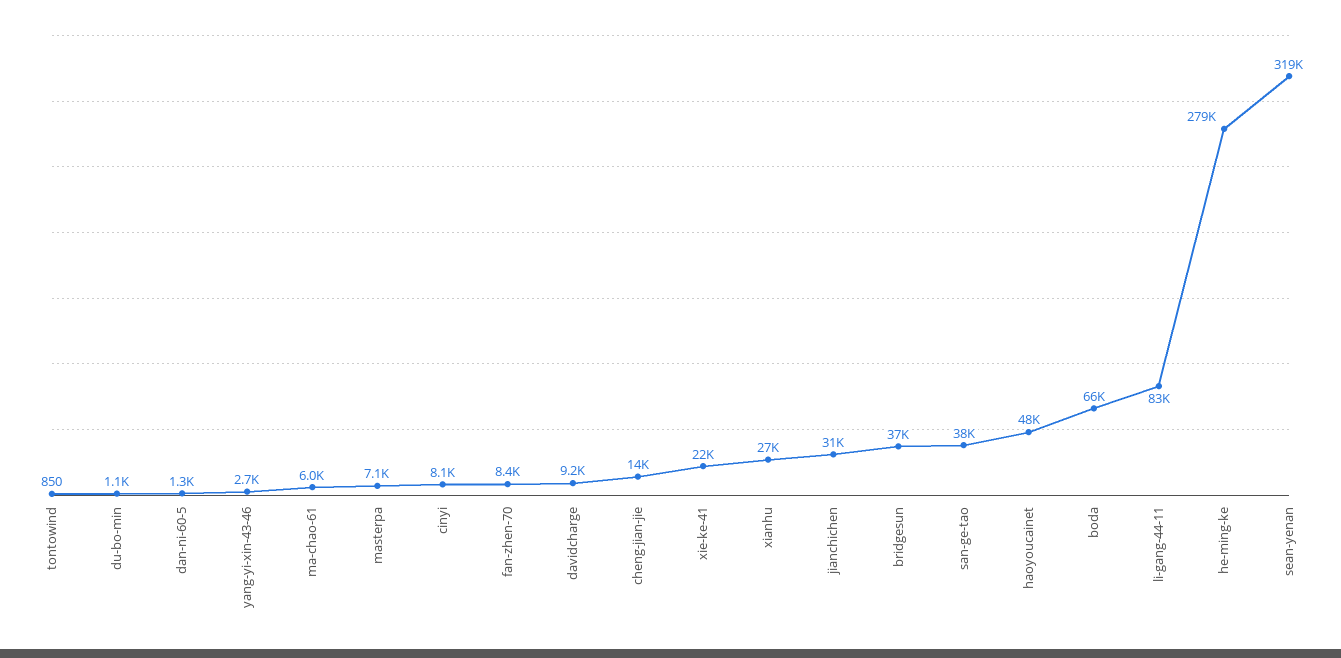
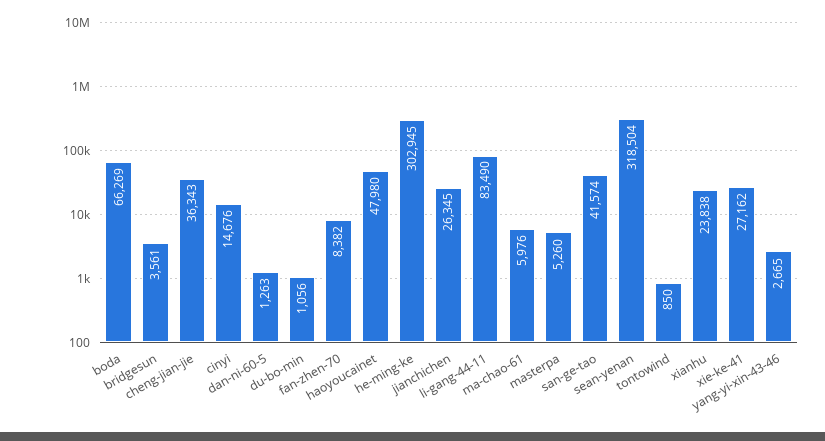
  {
    "tontowind": 850,
    "du-bo-min": 1056,
    "dan-ni-60-5": 1263,
    "yang-yi-xin-43-46": 2665,
    "ma-chao-61": 5976,
-   "masterpa": 7100,
+   "masterpa": 5260,
-   "cinyi": 8100,
+   "cinyi": 14676,
    "fan-zhen-70": 8382,
-   "davidcharge": 9200,
-   "cheng-jian-jie": 14000,
+   "cheng-jian-jie": 36343,
-   "xie-ke-41": 22000,
+   "xie-ke-41": 27162,
-   "xianhu": 27000,
+   "xianhu": 23838,
-   "jianchichen": 31000,
+   "jianchichen": 26345,
-   "bridgesun": 37000,
+   "bridgesun": 3561,
-   "san-ge-tao": 38000,
+   "san-ge-tao": 41574,
    "haoyoucainet": 47980,
    "boda": 66269,
    "li-gang-44-11": 83490,
-   "he-ming-ke": 279000,
+   "he-ming-ke": 302945,
    "sean-yenan": 318504
  }

